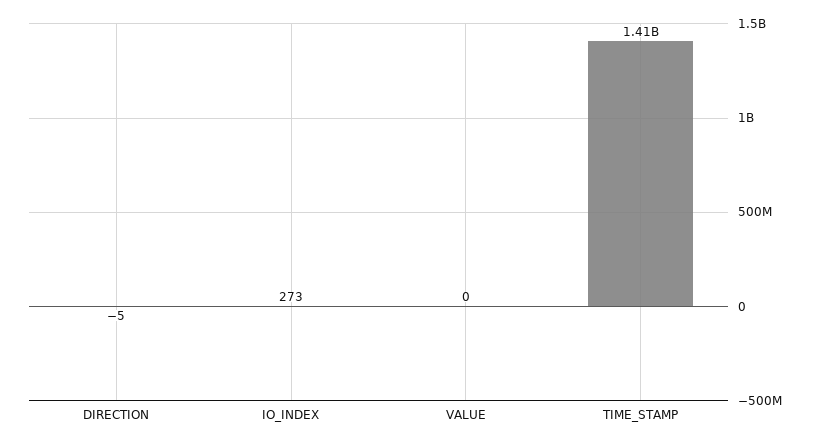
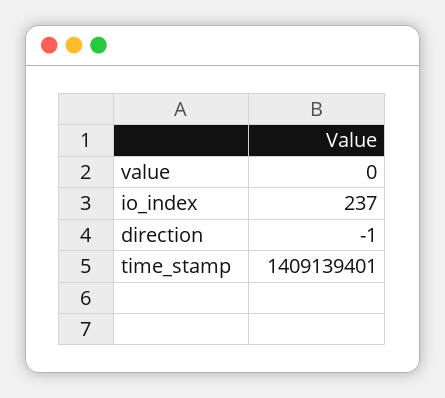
  {
-   "DIRECTION": -5,
+   "DIRECTION": -1,
-   "IO_INDEX": 273,
+   "IO_INDEX": 237,
    "VALUE": 0,
    "TIME_STAMP": 1409139401
  }

